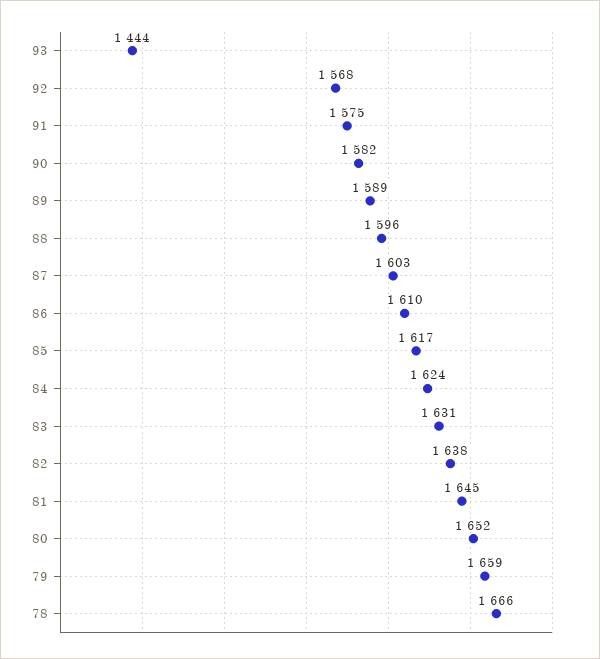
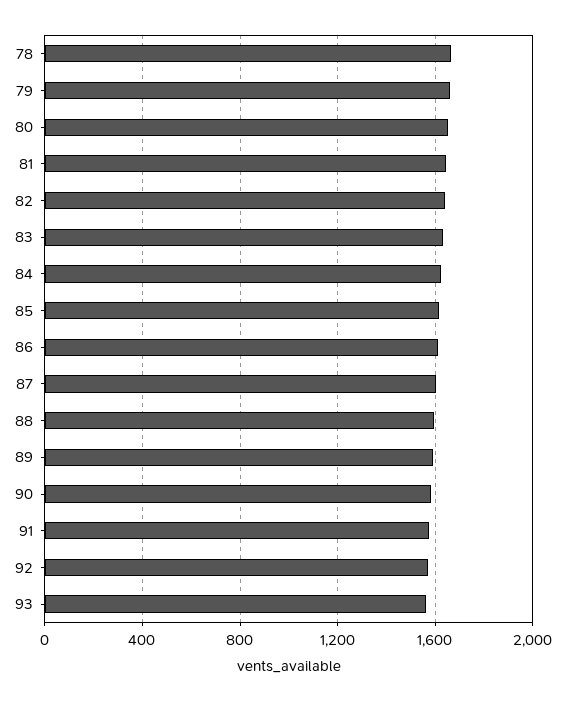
  {
-   "93": 1444,
+   "93": 1550,
    "92": 1568,
    "91": 1575,
    "90": 1582,
    "89": 1589,
    "88": 1596,
    "87": 1603,
    "86": 1610,
    "85": 1617,
    "84": 1624,
    "83": 1631,
    "82": 1638,
    "81": 1645,
    "80": 1652,
    "79": 1659,
    "78": 1666
  }

